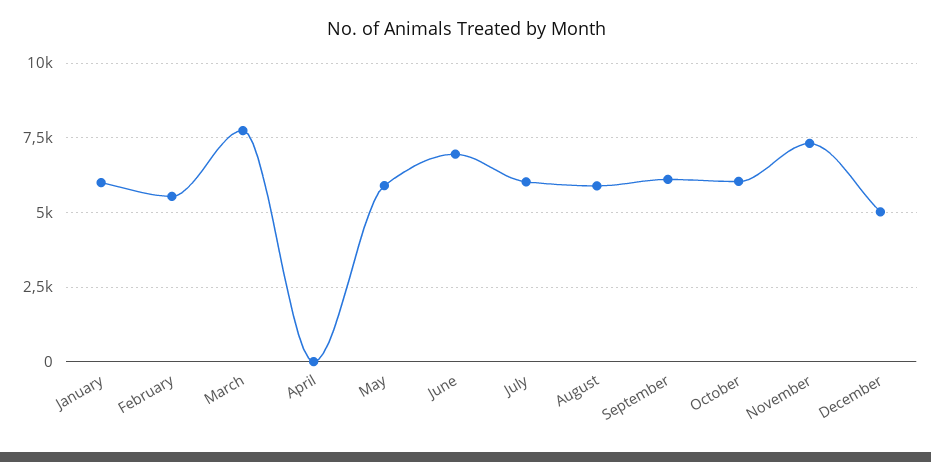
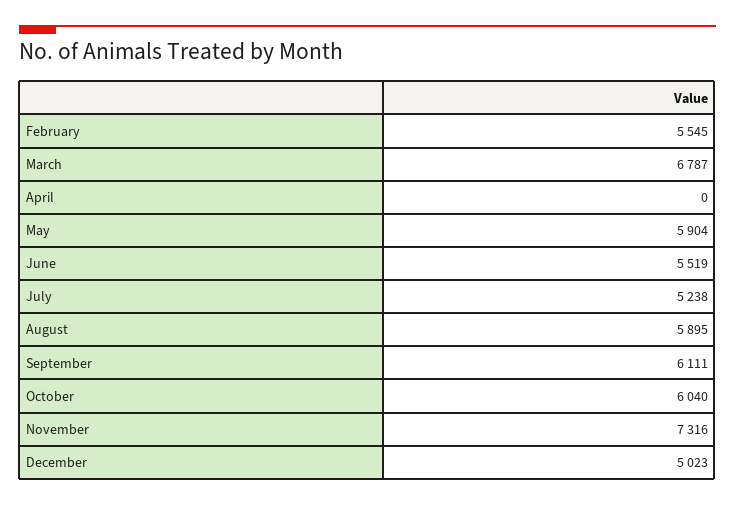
  {
-   "January": 6000,
    "February": 5545,
-   "March": 7750,
+   "March": 6787,
    "April": 0,
    "May": 5904,
-   "June": 7000,
+   "June": 5519,
-   "July": 6000,
+   "July": 5238,
    "August": 5895,
    "September": 6111,
    "October": 6040,
    "November": 7316,
    "December": 5023
  }

